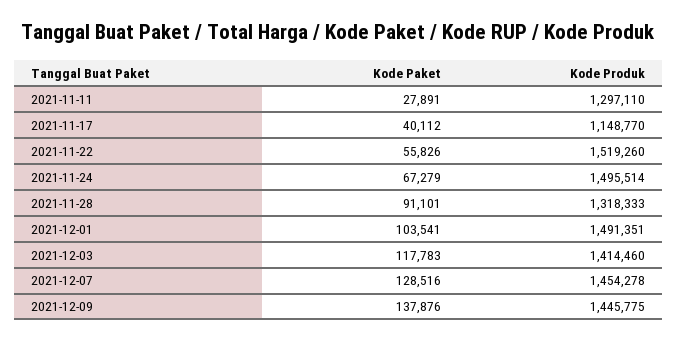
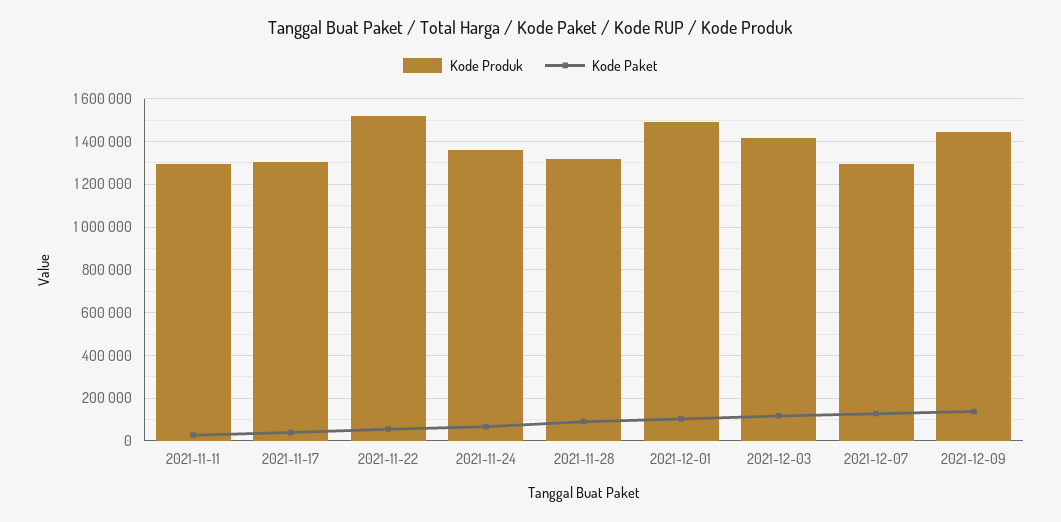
  {
    "Kode Paket": {
      "2021-11-11": 27891,
      "2021-11-17": 40112,
      "2021-11-22": 55826,
      "2021-11-24": 67279,
      "2021-11-28": 91101,
      "2021-12-01": 103541,
      "2021-12-03": 117783,
      "2021-12-07": 128516,
      "2021-12-09": 137876
    },
    "Kode Produk": {
      "2021-11-11": 1297110,
-     "2021-11-17": 1148770,
+     "2021-11-17": 1300000,
      "2021-11-22": 1519260,
-     "2021-11-24": 1495514,
+     "2021-11-24": 1350000,
      "2021-11-28": 1318333,
      "2021-12-01": 1491351,
      "2021-12-03": 1414460,
-     "2021-12-07": 1454278,
+     "2021-12-07": 1300000,
      "2021-12-09": 1445775
    }
  }

